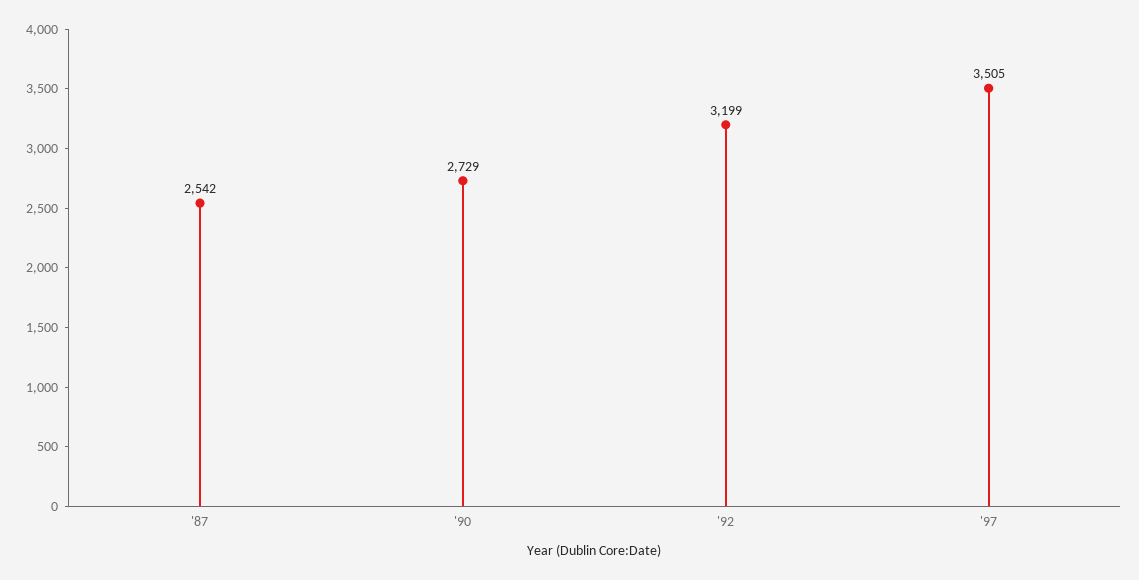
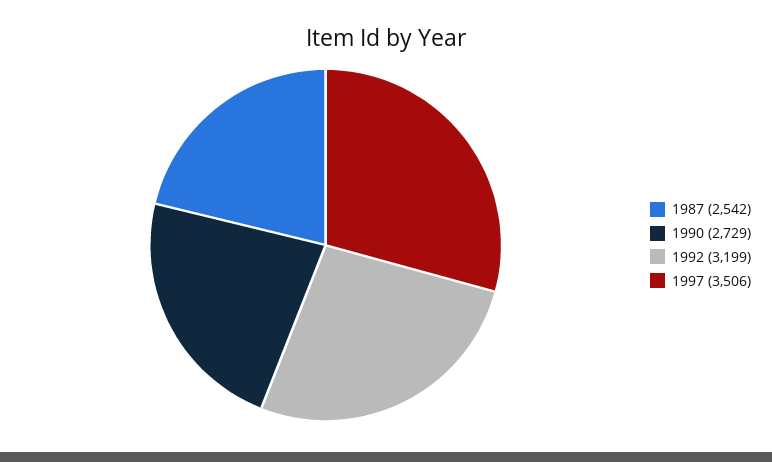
  {
    "'87": 2542,
    "'90": 2729,
    "'92": 3199,
-   "'97": 3505
+   "'97": 3506
  }

